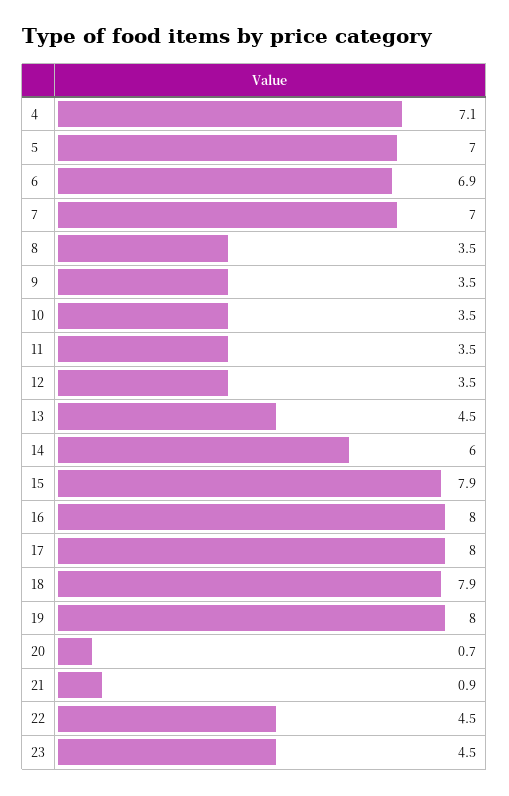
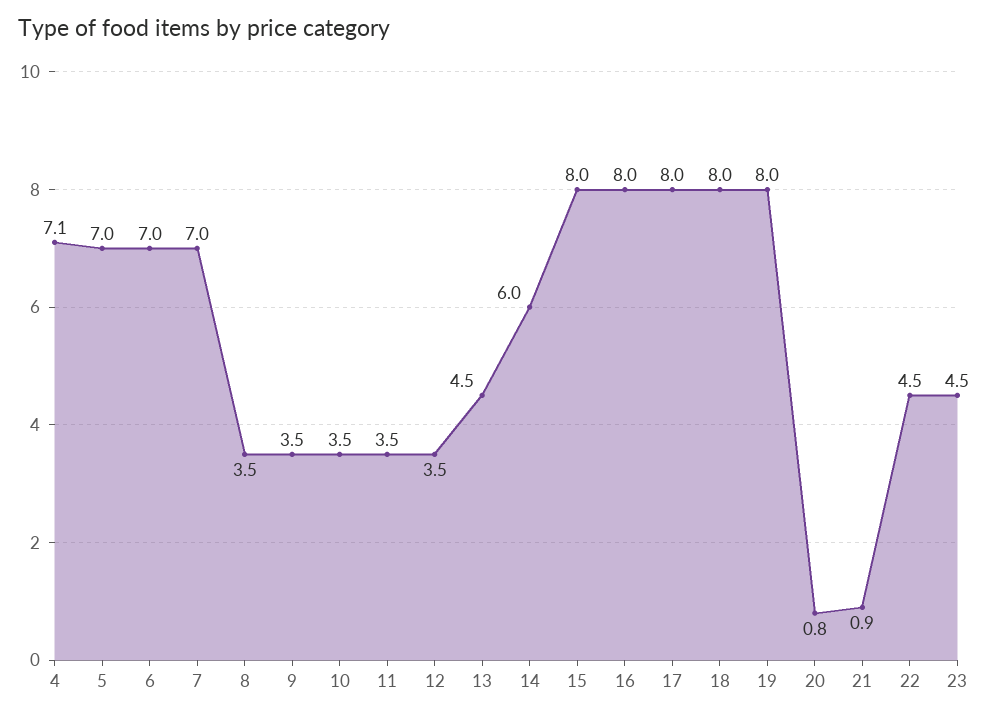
  {
    "4": 7.1,
    "5": 7,
-   "6": 6.9,
+   "6": 7,
    "7": 7,
    "8": 3.5,
    "9": 3.5,
    "10": 3.5,
    "11": 3.5,
    "12": 3.5,
    "13": 4.5,
    "14": 6,
-   "15": 7.9,
+   "15": 8,
    "16": 8,
    "17": 8,
-   "18": 7.9,
+   "18": 8,
    "19": 8,
-   "20": 0.7,
+   "20": 0.8,
    "21": 0.9,
    "22": 4.5,
    "23": 4.5
  }

